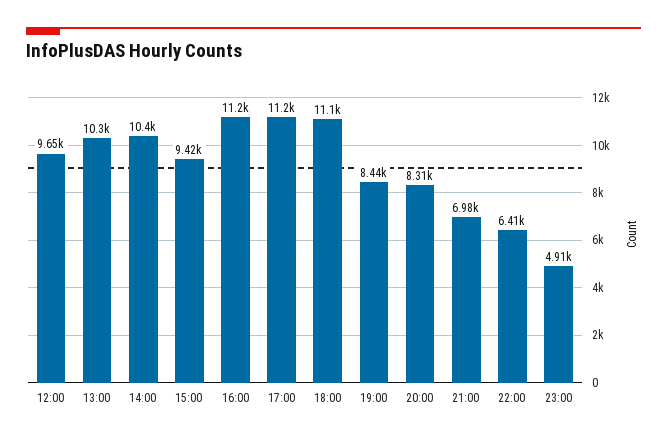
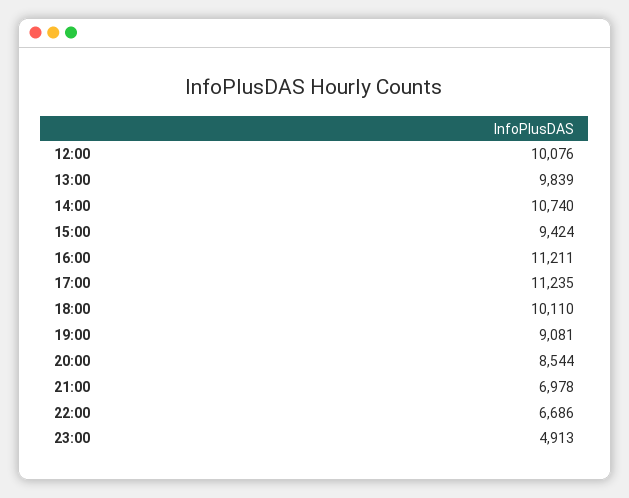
  {
-   "12:00": 9650,
+   "12:00": 10076,
-   "13:00": 10300,
+   "13:00": 9839,
-   "14:00": 10400,
+   "14:00": 10740,
    "15:00": 9424,
    "16:00": 11211,
    "17:00": 11235,
-   "18:00": 11100,
+   "18:00": 10110,
-   "19:00": 8440,
+   "19:00": 9081,
-   "20:00": 8310,
+   "20:00": 8544,
    "21:00": 6978,
-   "22:00": 6410,
+   "22:00": 6686,
    "23:00": 4913
  }

